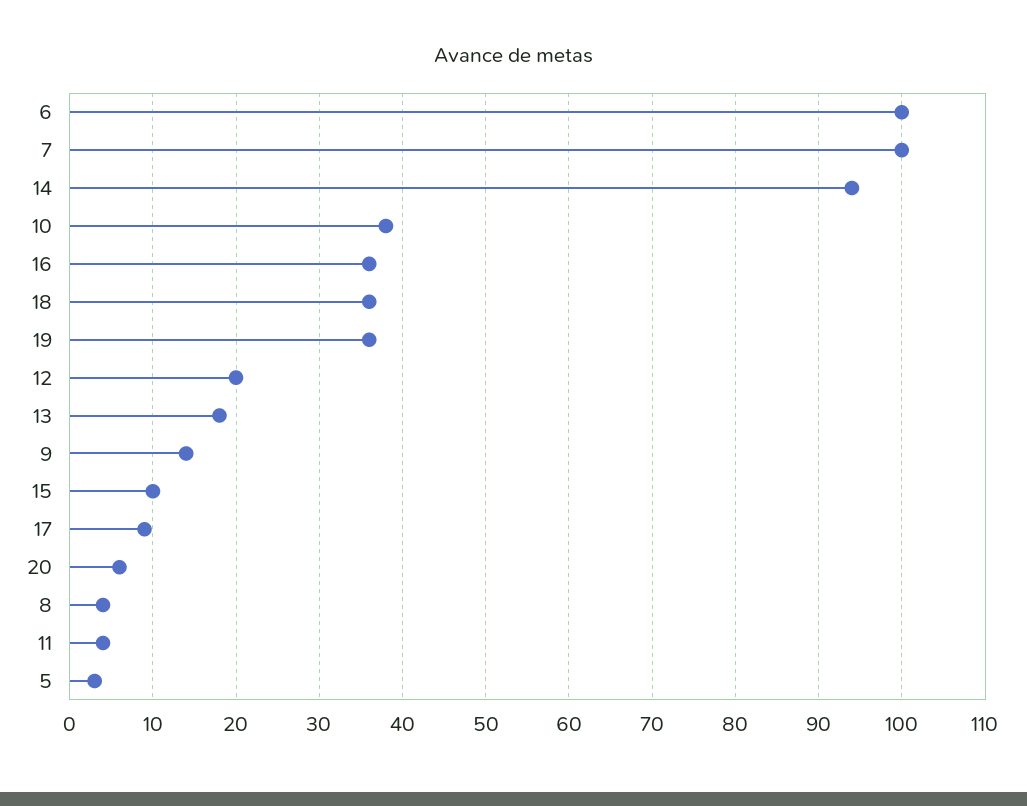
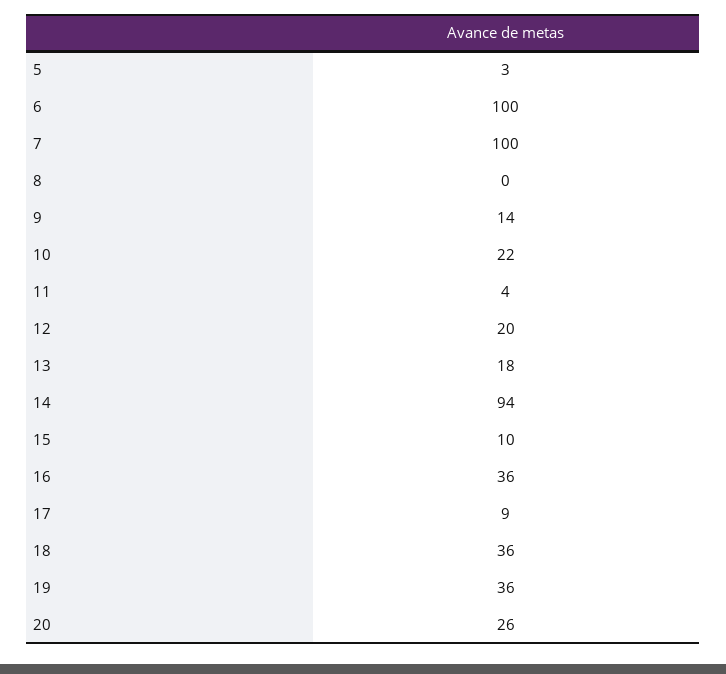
  {
    "6": 100,
    "7": 100,
    "14": 94,
-   "10": 38,
+   "10": 22,
    "16": 36,
    "18": 36,
    "19": 36,
    "12": 20,
    "13": 18,
    "9": 14,
    "15": 10,
    "17": 9,
-   "20": 6,
+   "20": 26,
-   "8": 4,
+   "8": 0,
    "11": 4,
    "5": 3
  }

